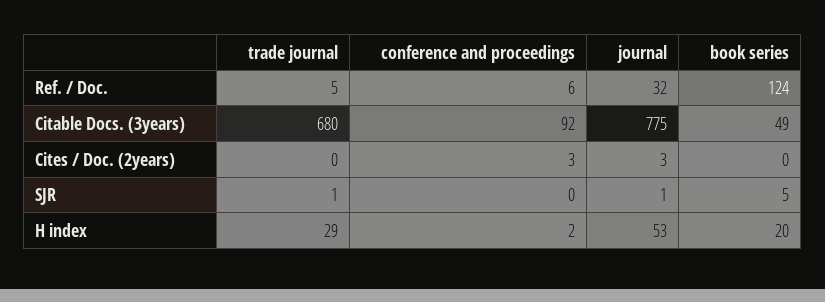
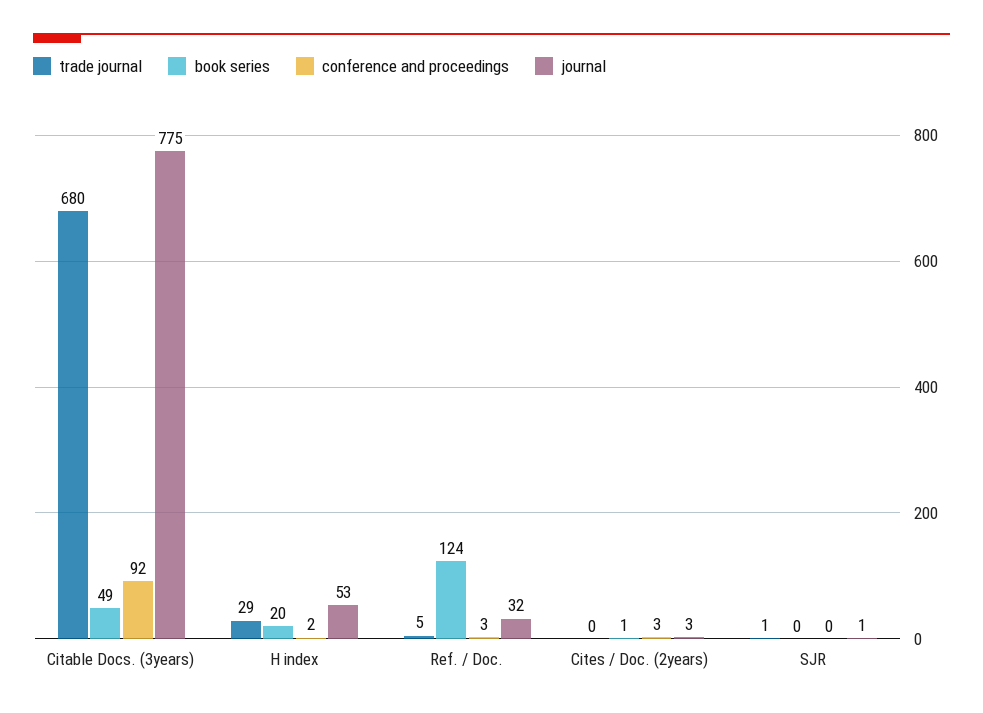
  {
    "trade journal": {
      "Ref. / Doc.": 5,
      "Citable Docs. (3years)": 680,
      "Cites / Doc. (2years)": 0,
      "SJR": 1,
      "H index": 29
    },
    "conference and proceedings": {
-     "Ref. / Doc.": 6,
+     "Ref. / Doc.": 3,
      "Citable Docs. (3years)": 92,
      "Cites / Doc. (2years)": 3,
      "SJR": 0,
      "H index": 2
    },
    "journal": {
      "Ref. / Doc.": 32,
      "Citable Docs. (3years)": 775,
      "Cites / Doc. (2years)": 3,
      "SJR": 1,
      "H index": 53
    },
    "book series": {
      "Ref. / Doc.": 124,
      "Citable Docs. (3years)": 49,
-     "Cites / Doc. (2years)": 0,
+     "Cites / Doc. (2years)": 1,
-     "SJR": 5,
+     "SJR": 0,
      "H index": 20
    }
  }

